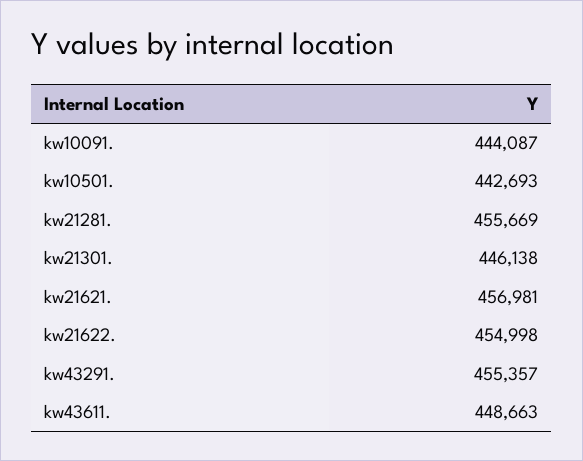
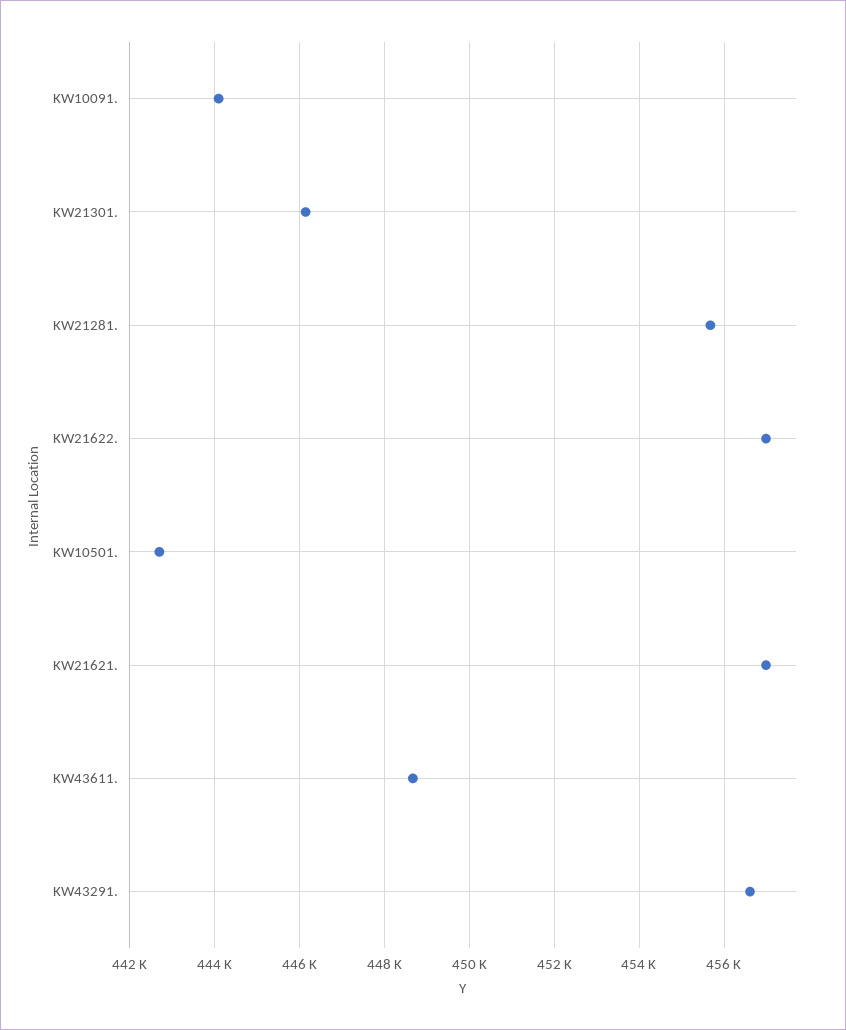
  {
    "kw10091.": 444087,
    "kw10501.": 442693,
    "kw21281.": 455669,
    "kw21301.": 446138,
    "kw21621.": 456981,
-   "kw21622.": 454998,
+   "kw21622.": 457000,
-   "kw43291.": 455357,
+   "kw43291.": 456600,
    "kw43611.": 448663
  }

